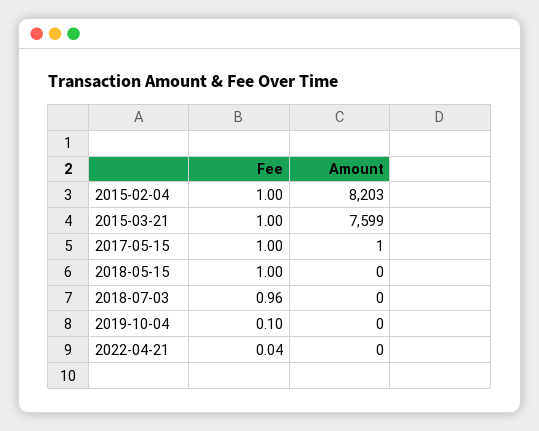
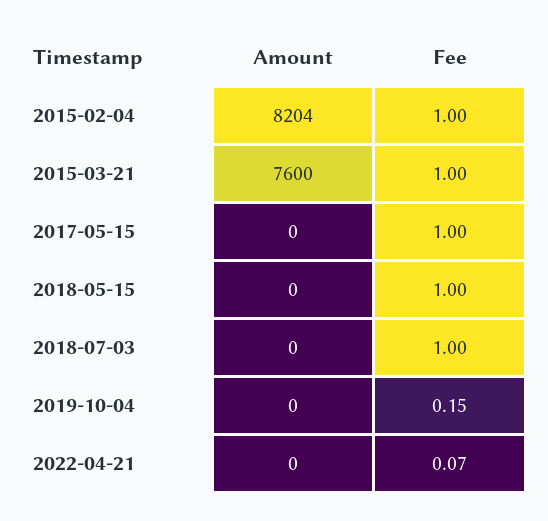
  {
    "Fee": {
      "2015-02-04": 1,
      "2015-03-21": 1,
      "2017-05-15": 1,
      "2018-05-15": 1,
-     "2018-07-03": 0.96,
+     "2018-07-03": 1,
-     "2019-10-04": 0.1,
+     "2019-10-04": 0.15,
-     "2022-04-21": 0.04
+     "2022-04-21": 0.07
    },
    "Amount": {
-     "2015-02-04": 8203,
+     "2015-02-04": 8204,
-     "2015-03-21": 7599,
+     "2015-03-21": 7600,
-     "2017-05-15": 1,
+     "2017-05-15": 0,
      "2018-05-15": 0,
      "2018-07-03": 0,
      "2019-10-04": 0,
      "2022-04-21": 0
    }
  }

